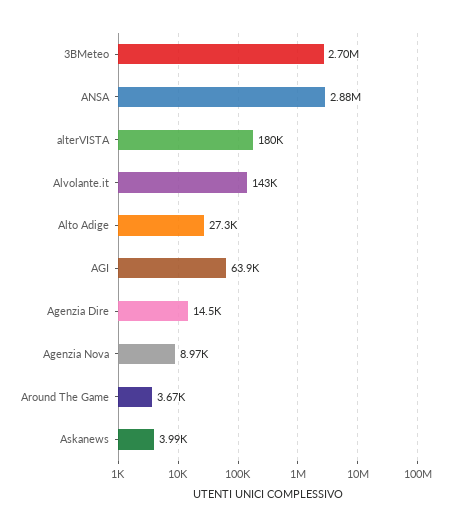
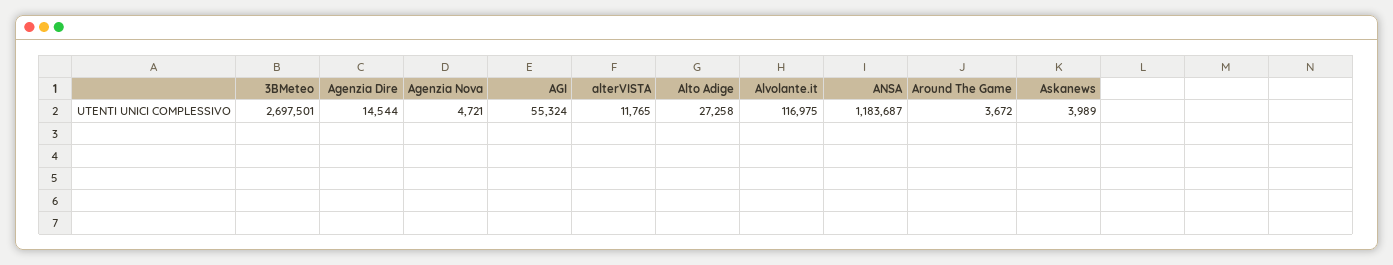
  {
    "3BMeteo": 2697501,
-   "ANSA": 2880000,
+   "ANSA": 1183687,
-   "alterVISTA": 180000,
+   "alterVISTA": 11765,
-   "Alvolante.it": 143000,
+   "Alvolante.it": 116975,
    "Alto Adige": 27258,
-   "AGI": 63900,
+   "AGI": 55324,
    "Agenzia Dire": 14544,
-   "Agenzia Nova": 8970,
+   "Agenzia Nova": 4721,
    "Around The Game": 3672,
    "Askanews": 3989
  }

